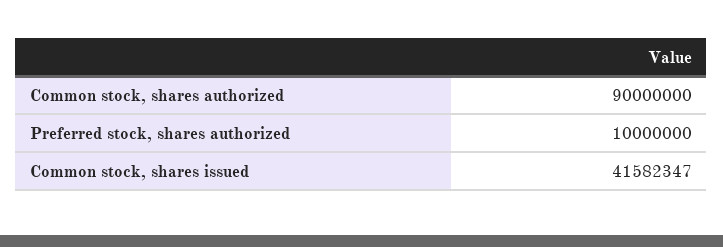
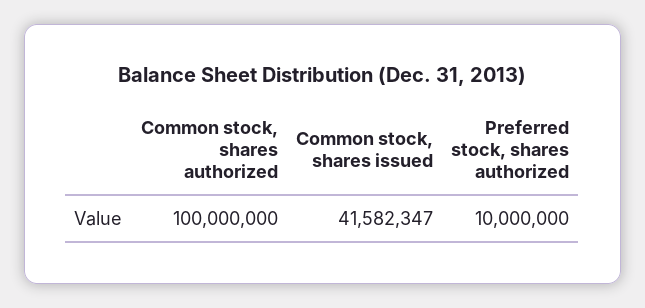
  {
-   "Common stock, shares authorized": 90000000,
+   "Common stock, shares authorized": 100000000,
    "Preferred stock, shares authorized": 10000000,
    "Common stock, shares issued": 41582347
  }

